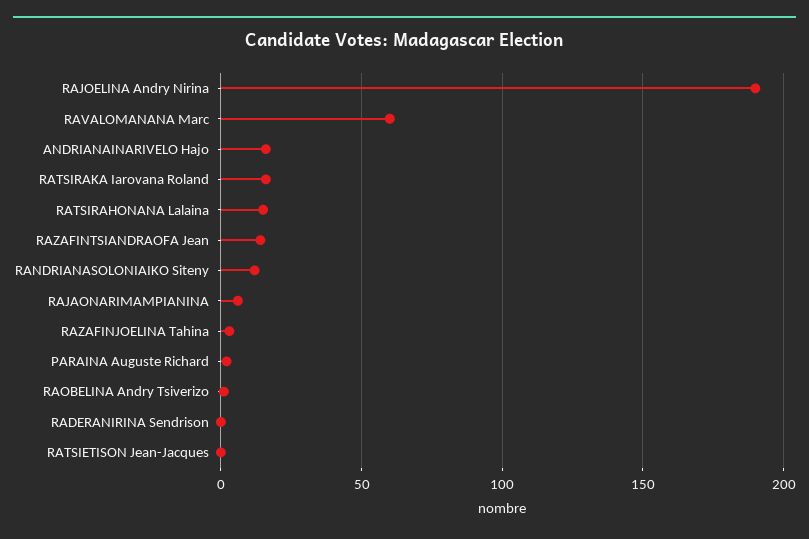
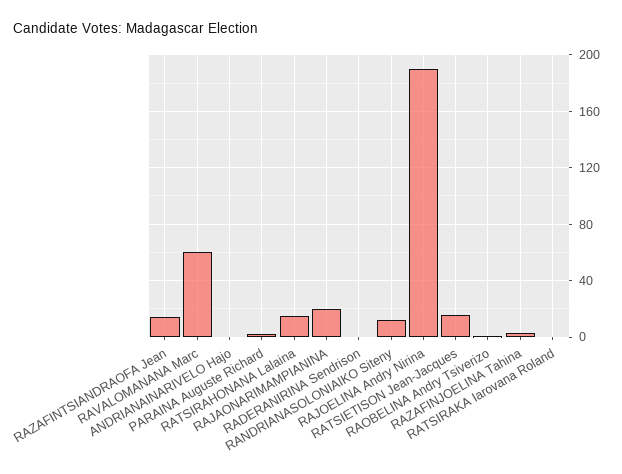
  {
    "RAJOELINA Andry Nirina": 190,
    "RAVALOMANANA Marc": 60,
-   "ANDRIANAINARIVELO Hajo": 15,
+   "ANDRIANAINARIVELO Hajo": 0,
-   "RATSIRAKA Iarovana Roland": 15,
+   "RATSIRAKA Iarovana Roland": 0,
    "RATSIRAHONANA Lalaina": 15,
    "RAZAFINTSIANDRAOFA Jean": 15,
    "RANDRIANASOLONIAIKO Siteny": 10,
-   "RAJAONARIMAMPIANINA": 5,
+   "RAJAONARIMAMPIANINA": 20,
    "RAZAFINJOELINA Tahina": 5,
    "PARAINA Auguste Richard": 0,
    "RAOBELINA Andry Tsiverizo": 0,
    "RADERANIRINA Sendrison": 0,
-   "RATSIETISON Jean-Jacques": 0
+   "RATSIETISON Jean-Jacques": 15
  }

